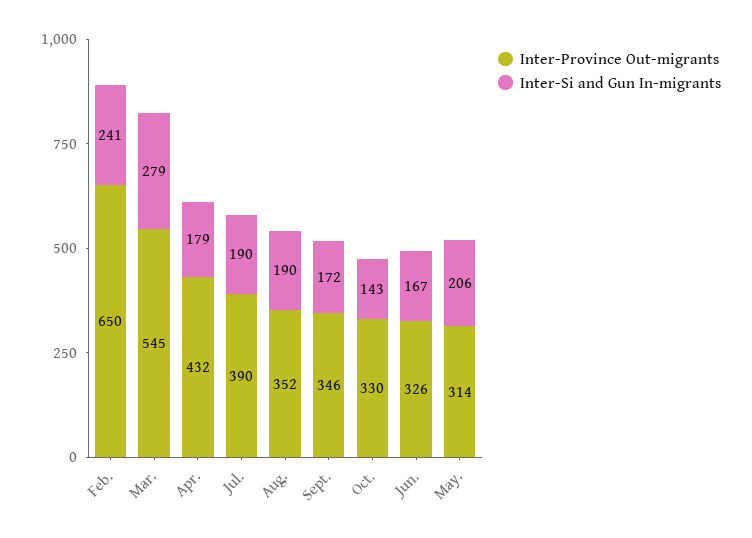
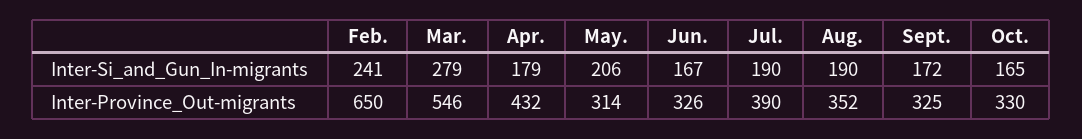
  {
    "Inter-Province Out-migrants": {
      "Feb.": 650,
-     "Mar.": 545,
+     "Mar.": 546,
      "Apr.": 432,
      "Jul.": 390,
      "Aug.": 352,
-     "Sept.": 346,
+     "Sept.": 325,
      "Oct.": 330,
      "Jun.": 326,
      "May.": 314
    },
    "Inter-Si and Gun In-migrants": {
      "Feb.": 241,
      "Mar.": 279,
      "Apr.": 179,
      "Jul.": 190,
      "Aug.": 190,
      "Sept.": 172,
-     "Oct.": 143,
+     "Oct.": 165,
      "Jun.": 167,
      "May.": 206
    }
  }

